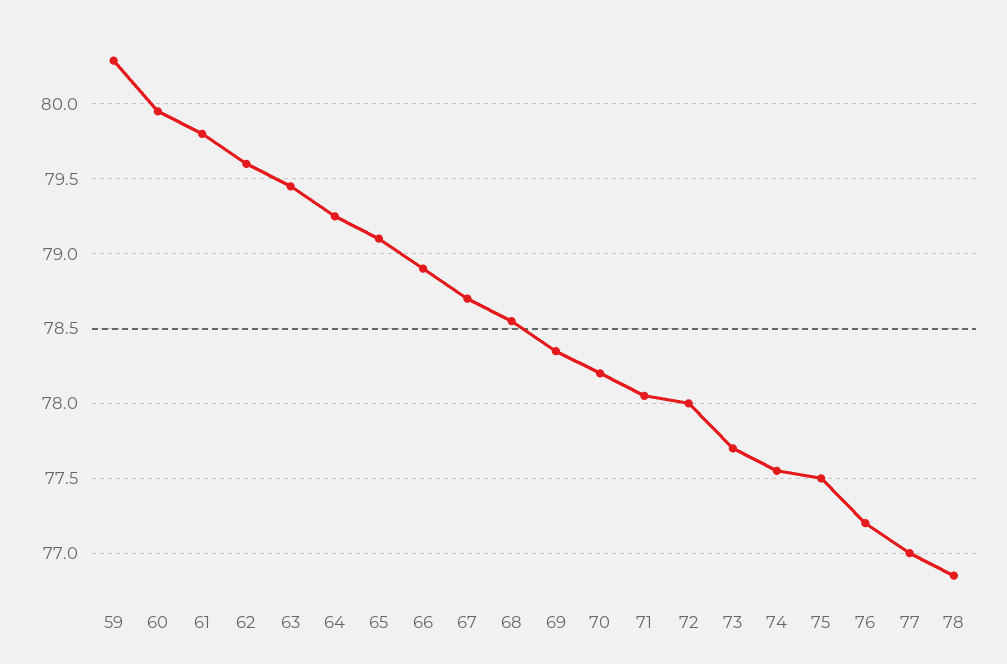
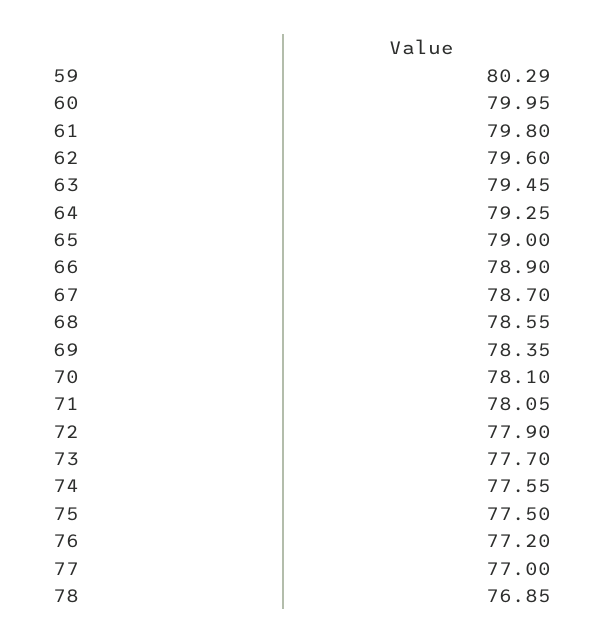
  {
    "59": 80.29,
    "60": 79.95,
    "61": 79.8,
    "62": 79.6,
    "63": 79.45,
    "64": 79.25,
-   "65": 79.1,
+   "65": 79,
    "66": 78.9,
    "67": 78.7,
    "68": 78.55,
    "69": 78.35,
-   "70": 78.2,
+   "70": 78.1,
    "71": 78.05,
-   "72": 78,
+   "72": 77.9,
    "73": 77.7,
    "74": 77.55,
    "75": 77.5,
    "76": 77.2,
    "77": 77,
    "78": 76.85
  }

